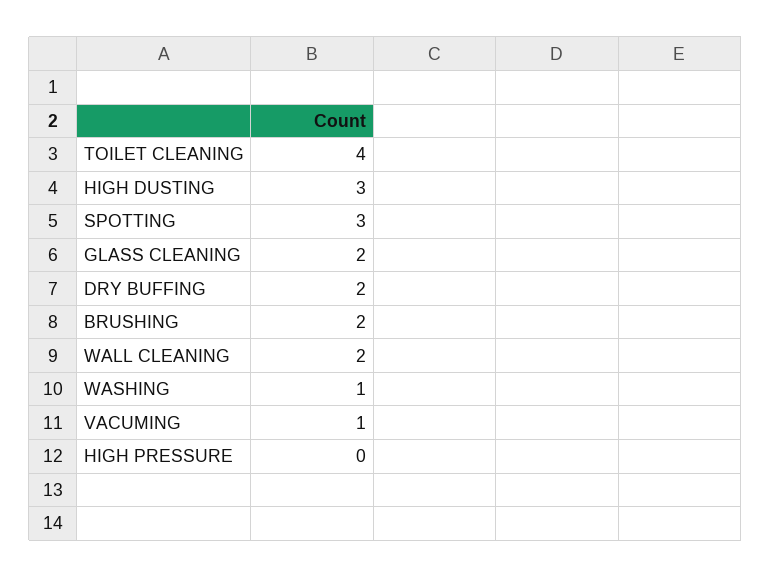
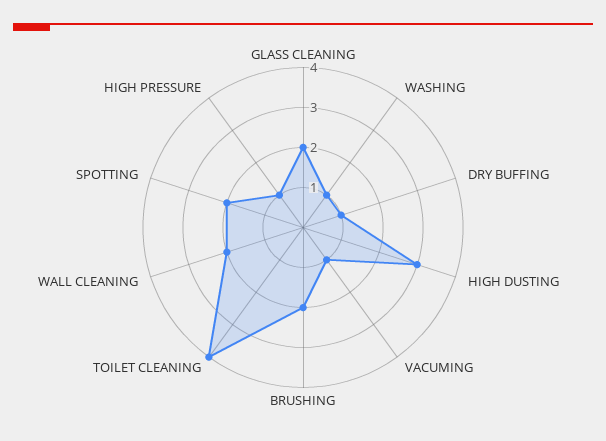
  {
    "TOILET CLEANING": 4,
    "HIGH DUSTING": 3,
-   "SPOTTING": 3,
+   "SPOTTING": 2,
    "GLASS CLEANING": 2,
-   "DRY BUFFING": 2,
+   "DRY BUFFING": 1,
    "BRUSHING": 2,
    "WALL CLEANING": 2,
    "WASHING": 1,
    "VACUMING": 1,
-   "HIGH PRESSURE": 0
+   "HIGH PRESSURE": 1
  }

